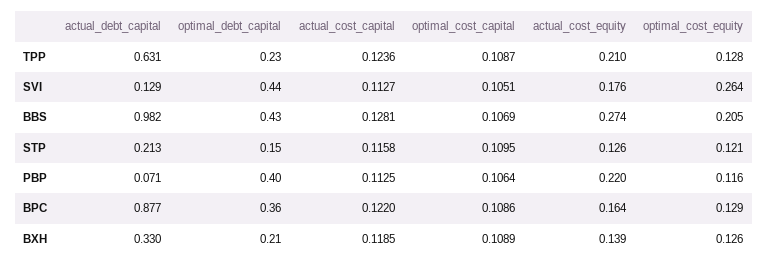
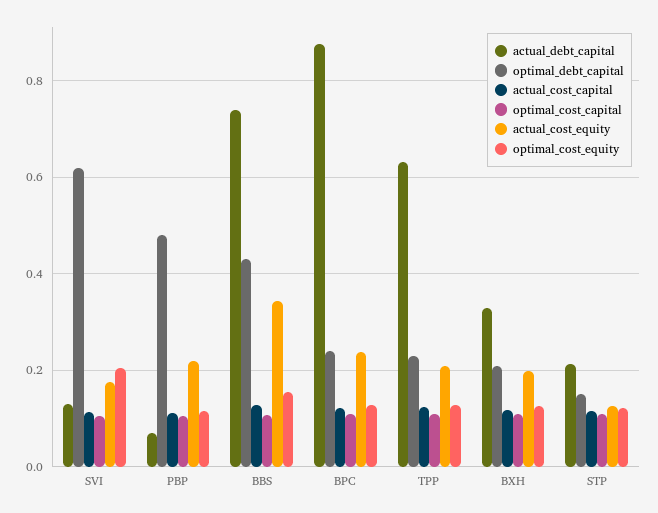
  {
    "actual_debt_capital": {
      "TPP": 0.631,
      "SVI": 0.129,
-     "BBS": 0.982,
+     "BBS": 0.74,
      "STP": 0.213,
      "PBP": 0.071,
      "BPC": 0.877,
      "BXH": 0.33
    },
    "optimal_debt_capital": {
      "TPP": 0.23,
-     "SVI": 0.44,
+     "SVI": 0.62,
      "BBS": 0.43,
      "STP": 0.15,
-     "PBP": 0.4,
+     "PBP": 0.48,
-     "BPC": 0.36,
+     "BPC": 0.24,
      "BXH": 0.21
    },
    "actual_cost_capital": {
      "TPP": 0.1236,
      "SVI": 0.1127,
      "BBS": 0.1281,
      "STP": 0.1158,
      "PBP": 0.1125,
      "BPC": 0.122,
      "BXH": 0.1185
    },
    "optimal_cost_capital": {
      "TPP": 0.1087,
      "SVI": 0.1051,
      "BBS": 0.1069,
      "STP": 0.1095,
      "PBP": 0.1064,
      "BPC": 0.1086,
      "BXH": 0.1089
    },
    "actual_cost_equity": {
      "TPP": 0.21,
      "SVI": 0.176,
-     "BBS": 0.274,
+     "BBS": 0.34,
      "STP": 0.126,
      "PBP": 0.22,
-     "BPC": 0.164,
+     "BPC": 0.24,
-     "BXH": 0.139
+     "BXH": 0.2
    },
    "optimal_cost_equity": {
      "TPP": 0.128,
-     "SVI": 0.264,
+     "SVI": 0.2,
-     "BBS": 0.205,
+     "BBS": 0.16,
      "STP": 0.121,
      "PBP": 0.116,
      "BPC": 0.129,
      "BXH": 0.126
    }
  }

